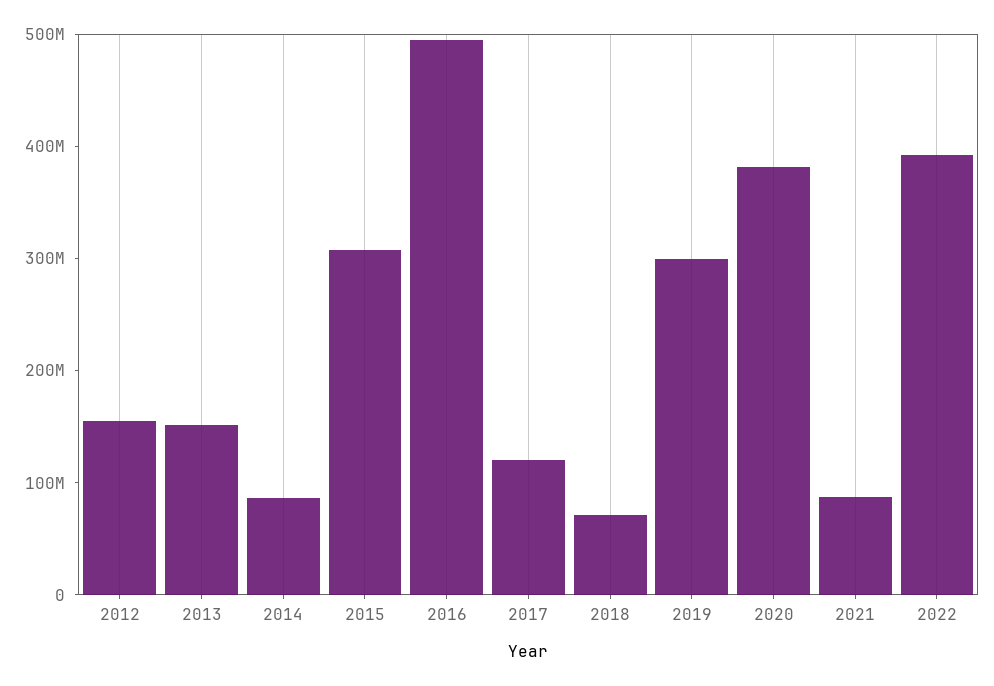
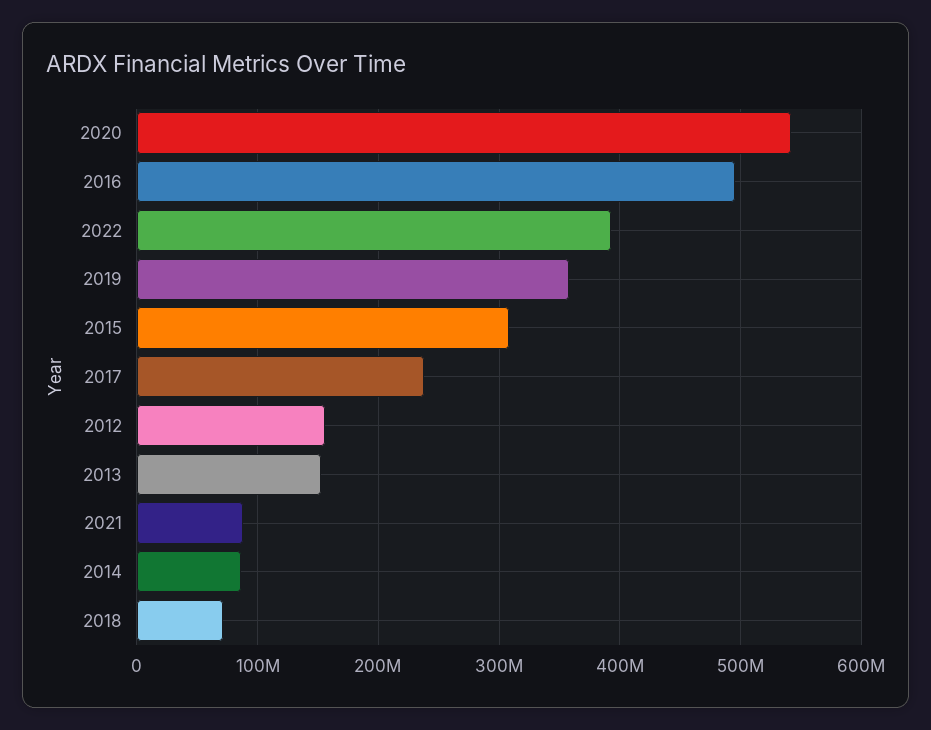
  {
    "2012": 160000000,
    "2013": 150000000,
    "2014": 90000000,
    "2015": 310000000,
    "2016": 500000000,
-   "2017": 120000000,
+   "2017": 240000000,
    "2018": 70000000,
-   "2019": 300000000,
+   "2019": 360000000,
-   "2020": 380000000,
+   "2020": 540000000,
    "2021": 90000000,
    "2022": 390000000
  }

